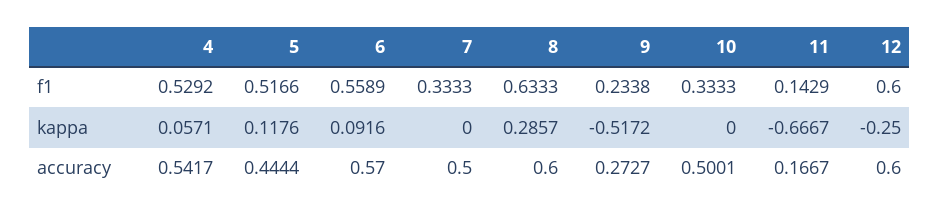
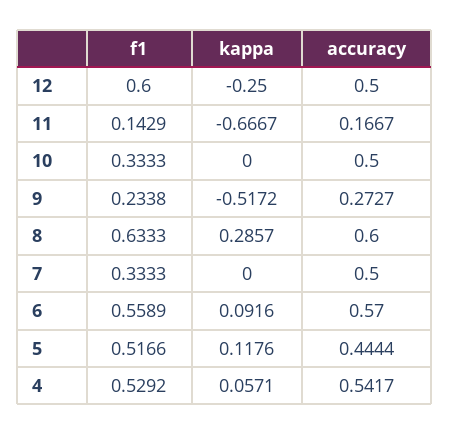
  {
    "4": {
      "f1": 0.5292,
      "kappa": 0.0571,
      "accuracy": 0.5417
    },
    "5": {
      "f1": 0.5166,
      "kappa": 0.1176,
      "accuracy": 0.4444
    },
    "6": {
      "f1": 0.5589,
      "kappa": 0.0916,
      "accuracy": 0.57
    },
    "7": {
      "f1": 0.3333,
      "kappa": 0,
      "accuracy": 0.5
    },
    "8": {
      "f1": 0.6333,
      "kappa": 0.2857,
      "accuracy": 0.6
    },
    "9": {
      "f1": 0.2338,
      "kappa": -0.5172,
      "accuracy": 0.2727
    },
    "10": {
      "f1": 0.3333,
      "kappa": 0,
-     "accuracy": 0.5001
+     "accuracy": 0.5
    },
    "11": {
      "f1": 0.1429,
      "kappa": -0.6667,
      "accuracy": 0.1667
    },
    "12": {
      "f1": 0.6,
      "kappa": -0.25,
-     "accuracy": 0.6
+     "accuracy": 0.5
    }
  }

